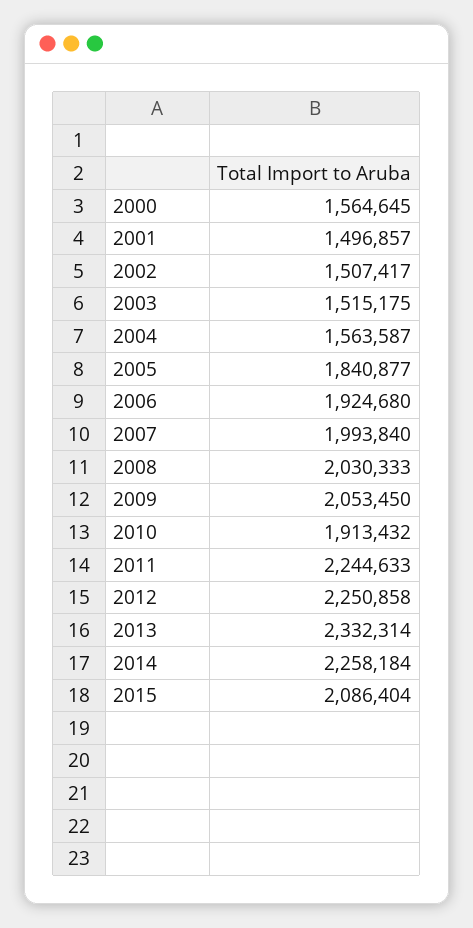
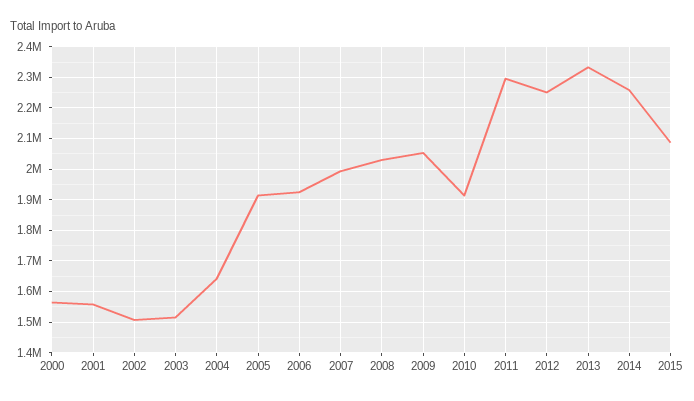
  {
    "2000": 1564645,
-   "2001": 1496857,
+   "2001": 1560000,
    "2002": 1507417,
    "2003": 1515175,
-   "2004": 1563587,
+   "2004": 1640000,
-   "2005": 1840877,
+   "2005": 1920000,
    "2006": 1924680,
    "2007": 1993840,
    "2008": 2030333,
    "2009": 2053450,
    "2010": 1913432,
-   "2011": 2244633,
+   "2011": 2300000,
    "2012": 2250858,
    "2013": 2332314,
    "2014": 2258184,
    "2015": 2086404
  }

